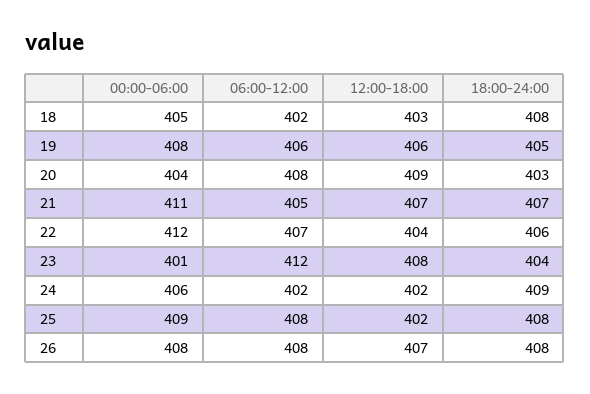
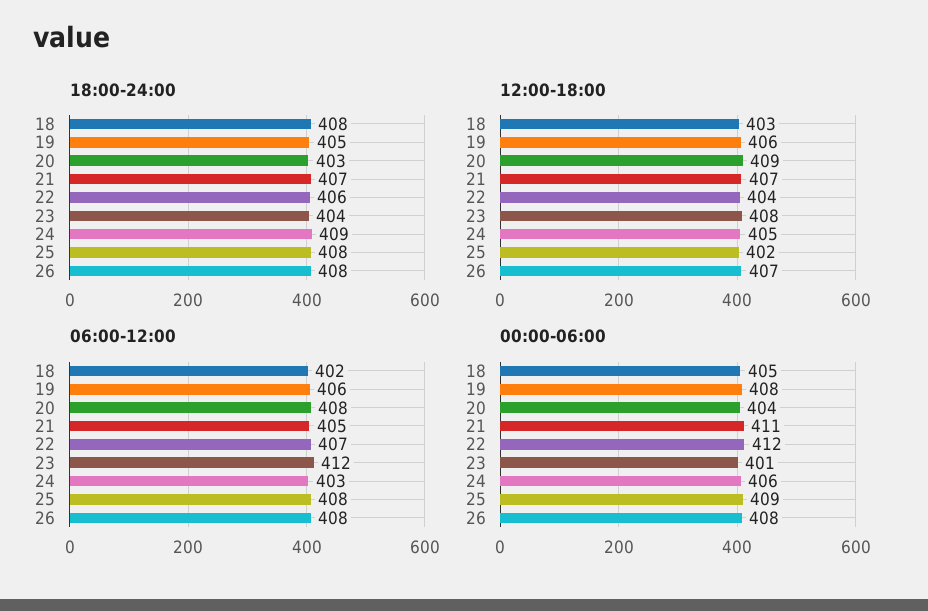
  {
    "00:00-06:00": {
      "18": 405,
      "19": 408,
      "20": 404,
      "21": 411,
      "22": 412,
      "23": 401,
      "24": 406,
      "25": 409,
      "26": 408
    },
    "06:00-12:00": {
      "18": 402,
      "19": 406,
      "20": 408,
      "21": 405,
      "22": 407,
      "23": 412,
-     "24": 402,
+     "24": 403,
      "25": 408,
      "26": 408
    },
    "12:00-18:00": {
      "18": 403,
      "19": 406,
      "20": 409,
      "21": 407,
      "22": 404,
      "23": 408,
-     "24": 402,
+     "24": 405,
      "25": 402,
      "26": 407
    },
    "18:00-24:00": {
      "18": 408,
      "19": 405,
      "20": 403,
      "21": 407,
      "22": 406,
      "23": 404,
      "24": 409,
      "25": 408,
      "26": 408
    }
  }

